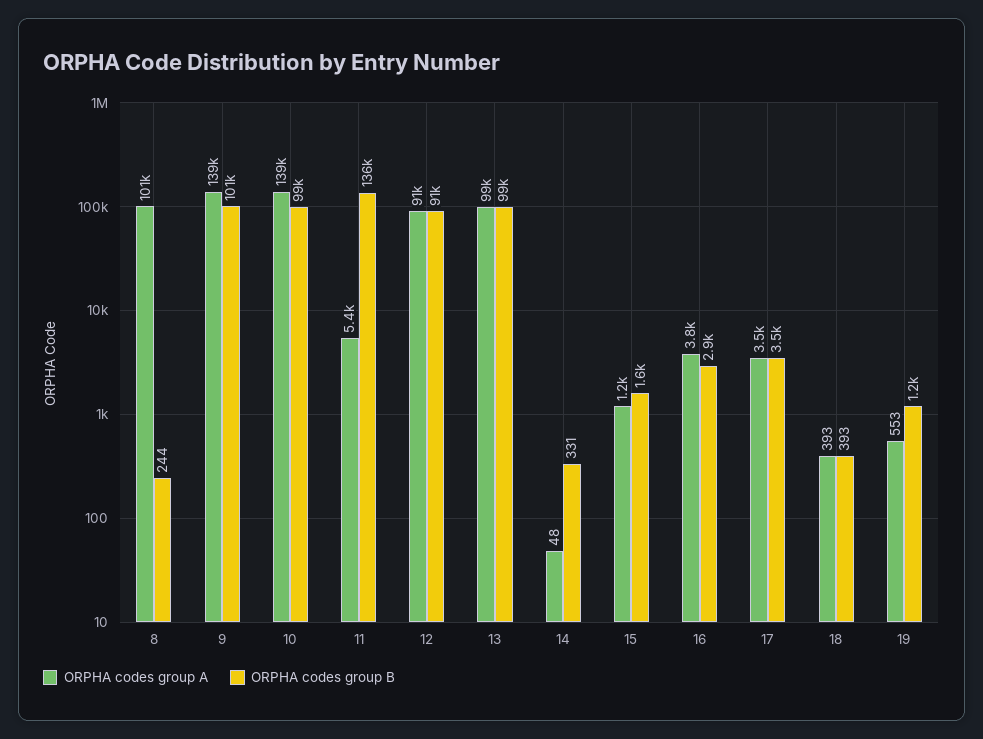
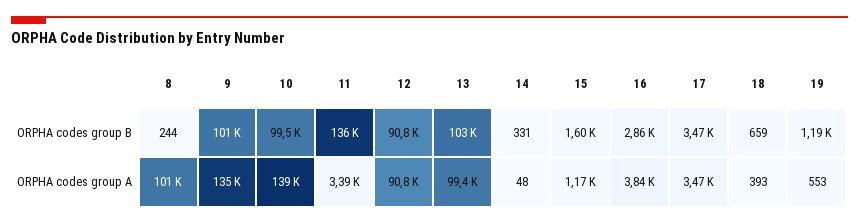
  {
    "ORPHA codes group A": {
      "8": 101000,
-     "9": 139000,
+     "9": 135000,
      "10": 139000,
-     "11": 5400,
+     "11": 3390,
      "12": 90800,
      "13": 99400,
      "14": 48,
      "15": 1170,
      "16": 3840,
      "17": 3470,
      "18": 393,
      "19": 553
    },
    "ORPHA codes group B": {
      "8": 244,
      "9": 101000,
      "10": 99500,
      "11": 136000,
      "12": 90800,
-     "13": 99000,
+     "13": 103000,
      "14": 331,
      "15": 1600,
      "16": 2860,
      "17": 3470,
-     "18": 393,
+     "18": 659,
      "19": 1190
    }
  }

